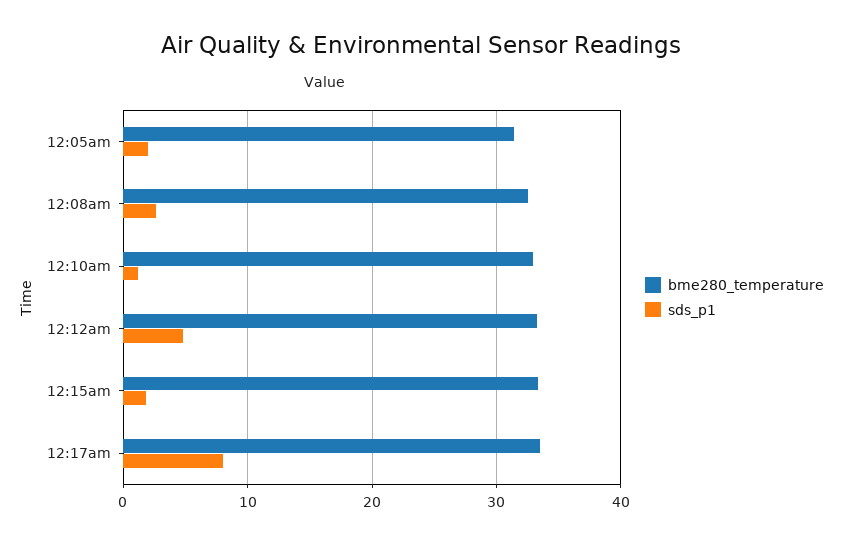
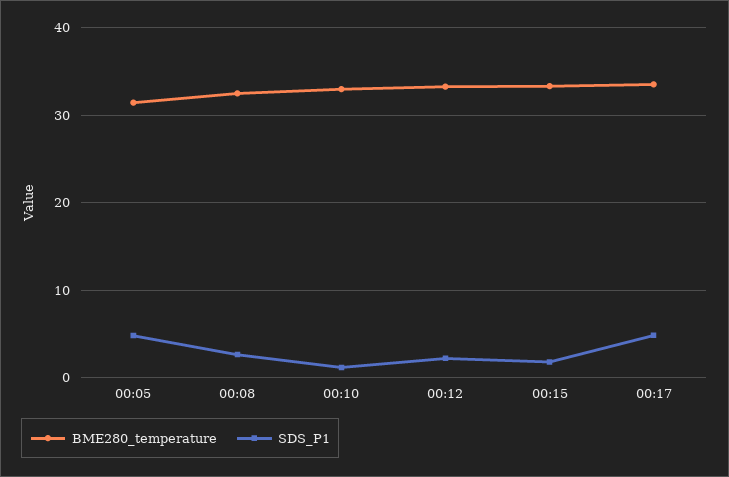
  {
    "bme280_temperature": {
      "12:05am": 31,
      "12:08am": 33,
      "12:10am": 33,
      "12:12am": 33,
      "12:15am": 33,
      "12:17am": 34
    },
    "sds_p1": {
-     "12:05am": 2,
+     "12:05am": 5,
      "12:08am": 3,
      "12:10am": 1,
-     "12:12am": 5,
+     "12:12am": 2,
      "12:15am": 2,
-     "12:17am": 8
+     "12:17am": 5
    }
  }

